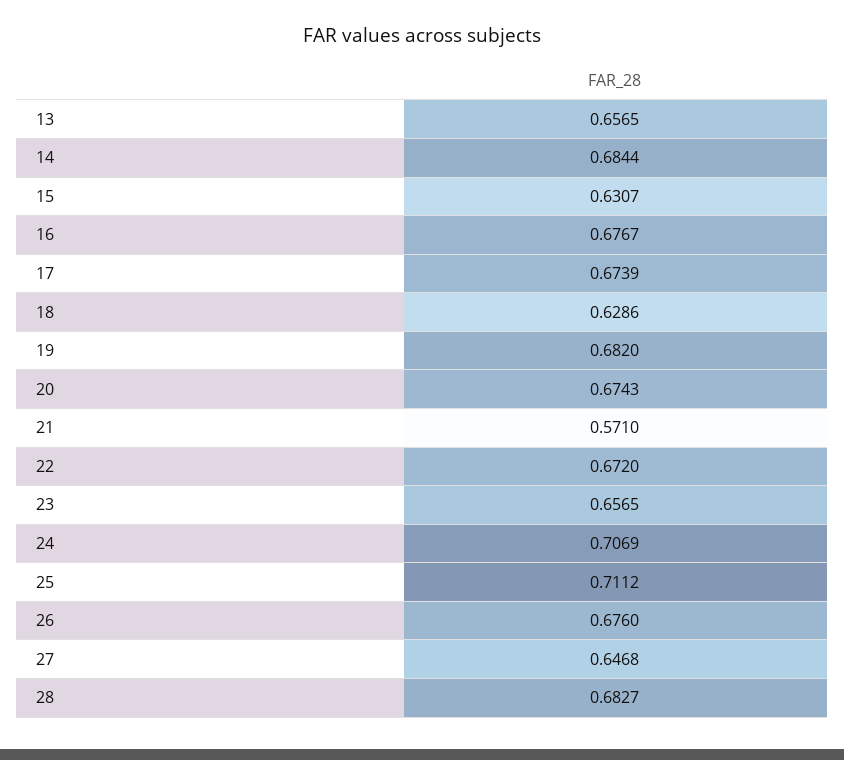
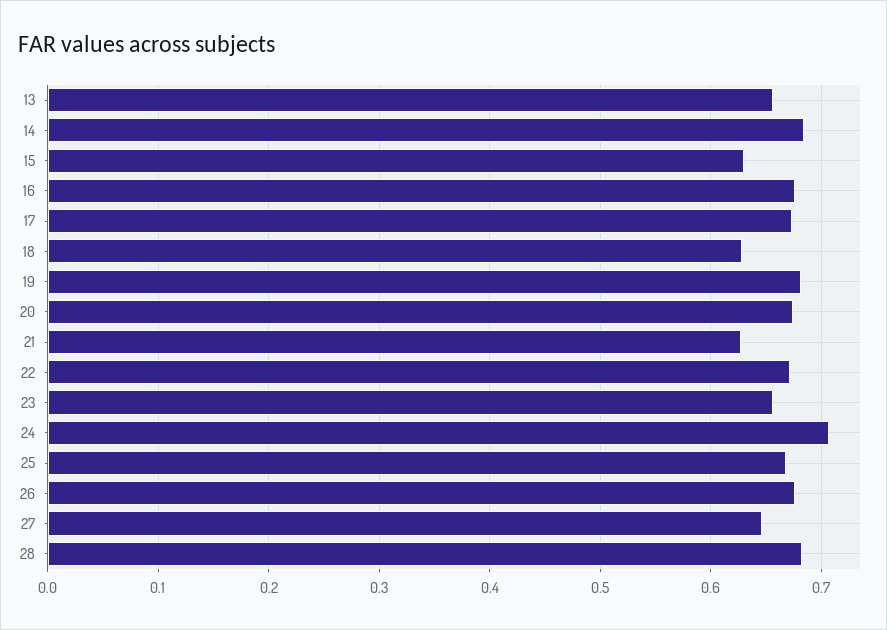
  {
    "13": 0.6565,
    "14": 0.6844,
    "15": 0.6307,
    "16": 0.6767,
    "17": 0.6739,
    "18": 0.6286,
    "19": 0.682,
    "20": 0.6743,
-   "21": 0.571,
+   "21": 0.63,
    "22": 0.672,
    "23": 0.6565,
    "24": 0.7069,
-   "25": 0.7112,
+   "25": 0.67,
    "26": 0.676,
    "27": 0.6468,
    "28": 0.6827
  }

